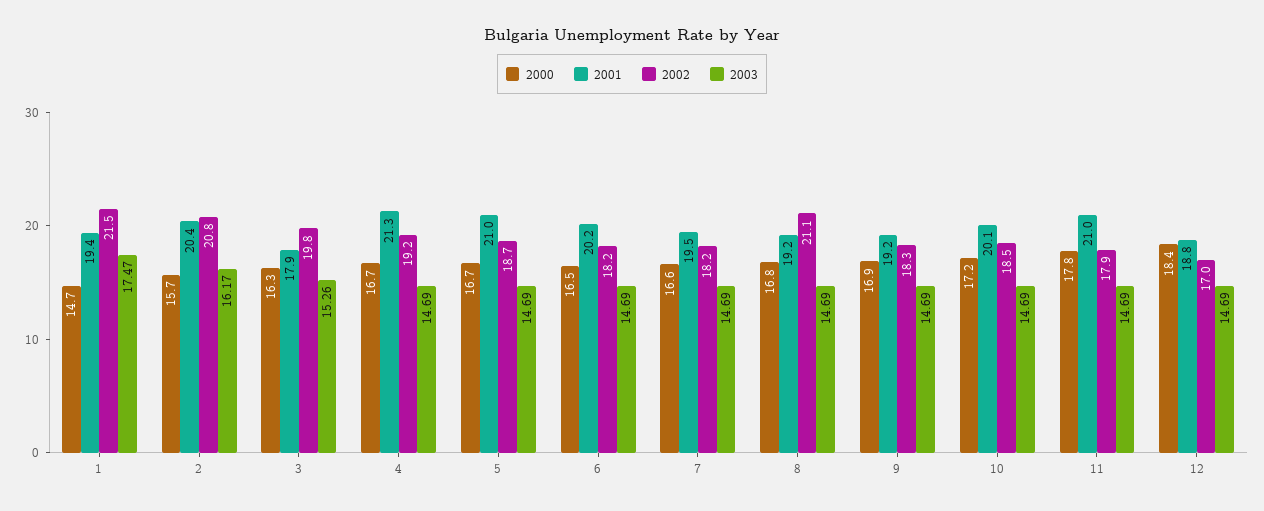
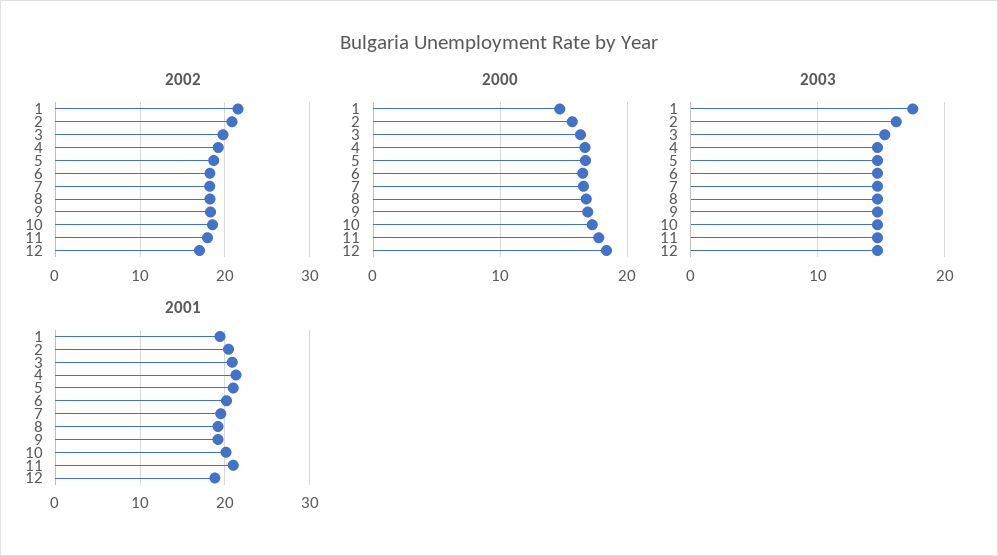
  {
    "2000": {
      "1": 14.7,
      "2": 15.7,
      "3": 16.3,
      "4": 16.7,
      "5": 16.7,
      "6": 16.5,
      "7": 16.6,
      "8": 16.8,
      "9": 16.9,
      "10": 17.2,
      "11": 17.8,
      "12": 18.4
    },
    "2001": {
      "1": 19.4,
      "2": 20.4,
-     "3": 17.9,
+     "3": 21,
      "4": 21.3,
      "5": 21,
      "6": 20.2,
      "7": 19.5,
      "8": 19.2,
      "9": 19.2,
      "10": 20.1,
      "11": 21,
      "12": 18.8
    },
    "2002": {
      "1": 21.5,
      "2": 20.8,
      "3": 19.8,
      "4": 19.2,
      "5": 18.7,
      "6": 18.2,
      "7": 18.2,
-     "8": 21.1,
+     "8": 18,
      "9": 18.3,
      "10": 18.5,
      "11": 17.9,
      "12": 17
    },
    "2003": {
      "1": 17.47,
      "2": 16.17,
      "3": 15.26,
      "4": 14.69,
      "5": 14.69,
      "6": 14.69,
      "7": 14.69,
      "8": 14.69,
      "9": 14.69,
      "10": 14.69,
      "11": 14.69,
      "12": 14.69
    }
  }

